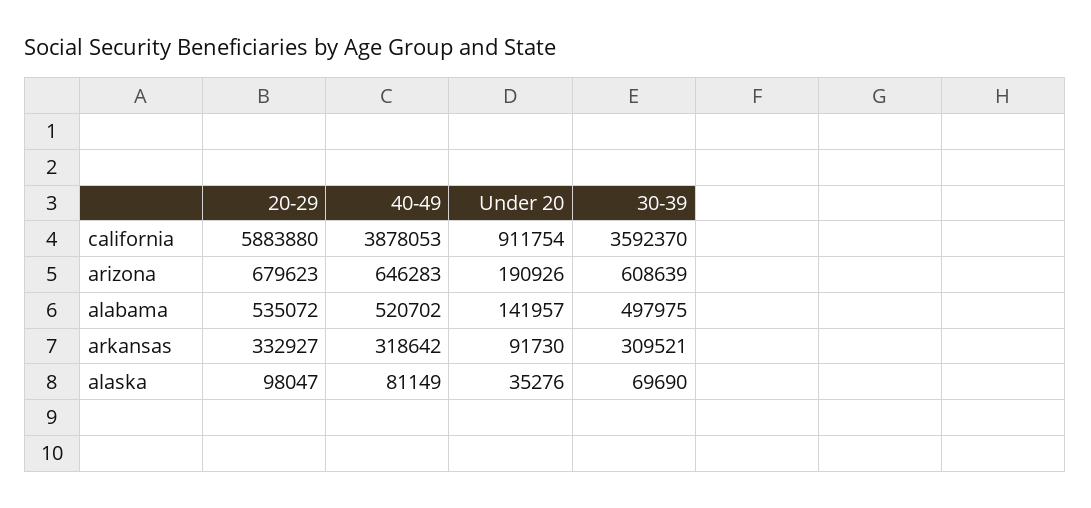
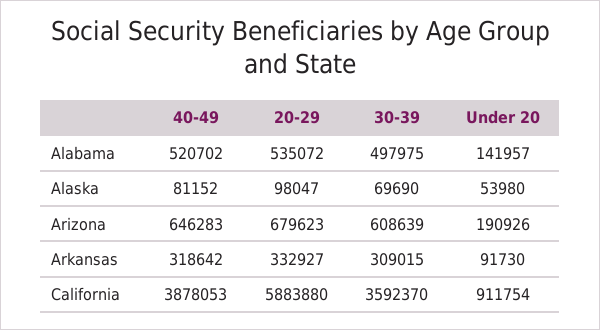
  {
    "20-29": {
      "california": 5883880,
      "arizona": 679623,
      "alabama": 535072,
      "arkansas": 332927,
      "alaska": 98047
    },
    "40-49": {
      "california": 3878053,
      "arizona": 646283,
      "alabama": 520702,
      "arkansas": 318642,
-     "alaska": 81149
+     "alaska": 81152
    },
    "Under 20": {
      "california": 911754,
      "arizona": 190926,
      "alabama": 141957,
      "arkansas": 91730,
-     "alaska": 35276
+     "alaska": 53980
    },
    "30-39": {
      "california": 3592370,
      "arizona": 608639,
      "alabama": 497975,
-     "arkansas": 309521,
+     "arkansas": 309015,
      "alaska": 69690
    }
  }

